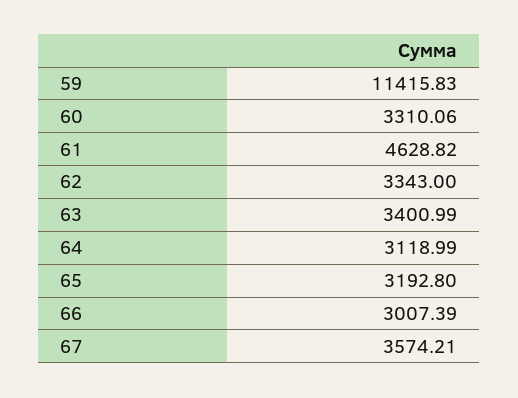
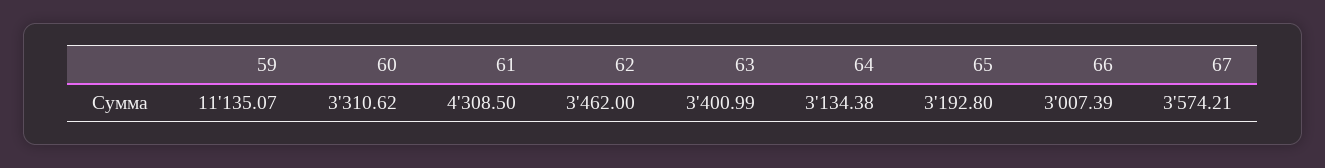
  {
-   "59": 11415.83,
+   "59": 11135.07,
-   "60": 3310.06,
+   "60": 3310.62,
-   "61": 4628.82,
+   "61": 4308.5,
-   "62": 3343,
+   "62": 3462,
    "63": 3400.99,
-   "64": 3118.99,
+   "64": 3134.38,
    "65": 3192.8,
    "66": 3007.39,
    "67": 3574.21
  }

